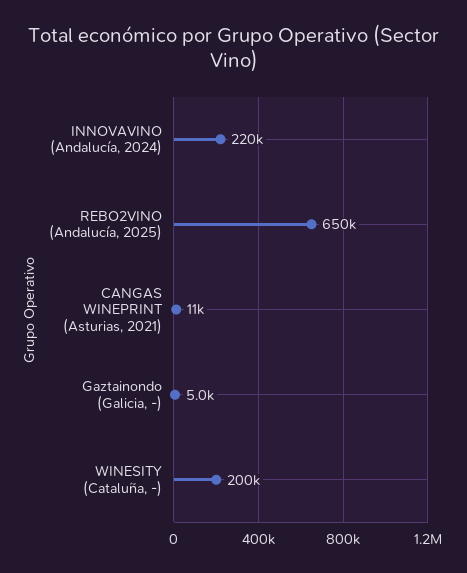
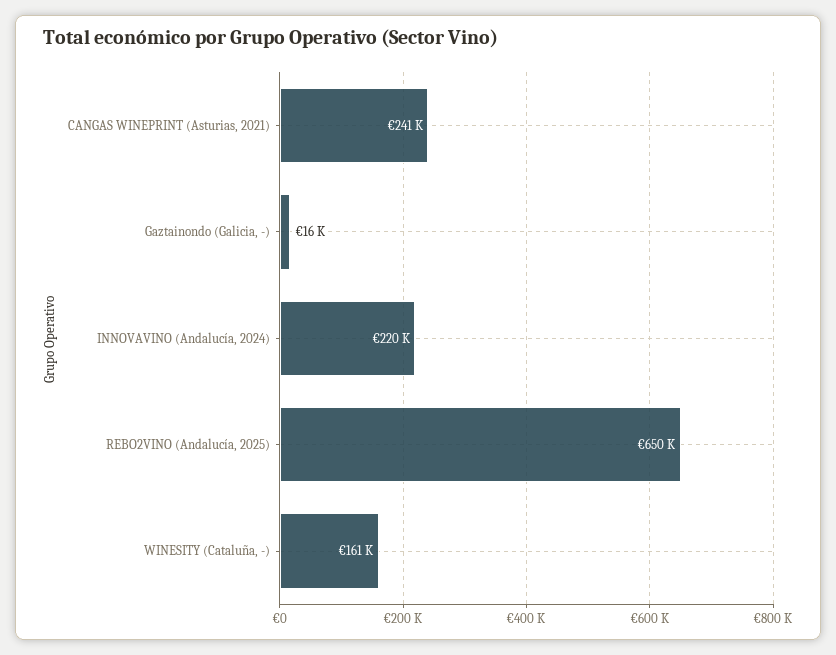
  {
    "INNOVAVINO (Andalucía, 2024)": 220000,
    "REBO2VINO (Andalucía, 2025)": 650000,
-   "CANGAS WINEPRINT (Asturias, 2021)": 11000,
+   "CANGAS WINEPRINT (Asturias, 2021)": 241000,
-   "Gaztainondo (Galicia, -)": 5000,
+   "Gaztainondo (Galicia, -)": 16000,
-   "WINESITY (Cataluña, -)": 200000
+   "WINESITY (Cataluña, -)": 161000
  }

